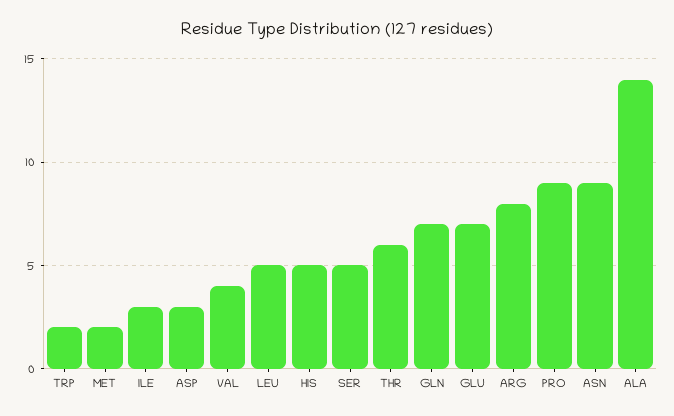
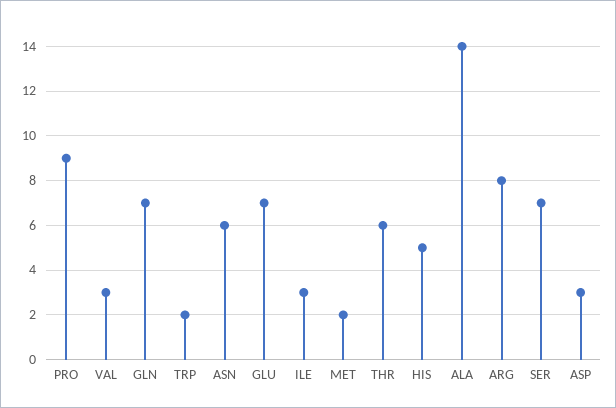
  {
    "TRP": 2,
    "MET": 2,
    "ILE": 3,
    "ASP": 3,
-   "VAL": 4,
+   "VAL": 3,
-   "LEU": 5,
    "HIS": 5,
-   "SER": 5,
+   "SER": 7,
    "THR": 6,
    "GLN": 7,
    "GLU": 7,
    "ARG": 8,
    "PRO": 9,
-   "ASN": 9,
+   "ASN": 6,
    "ALA": 14
  }

